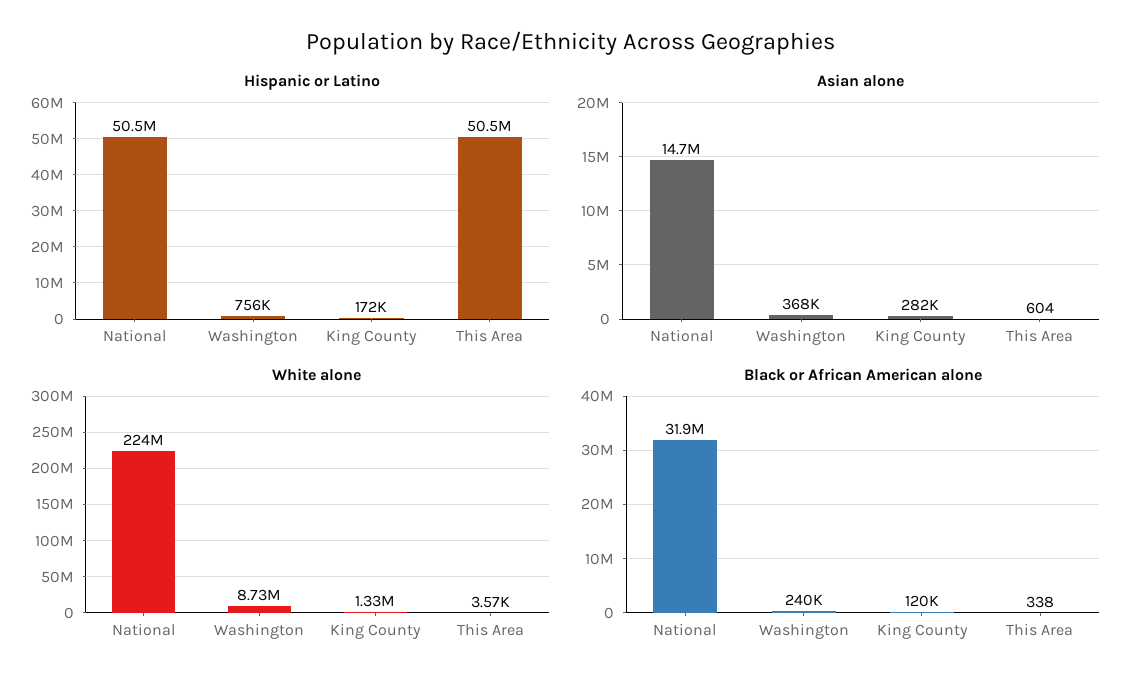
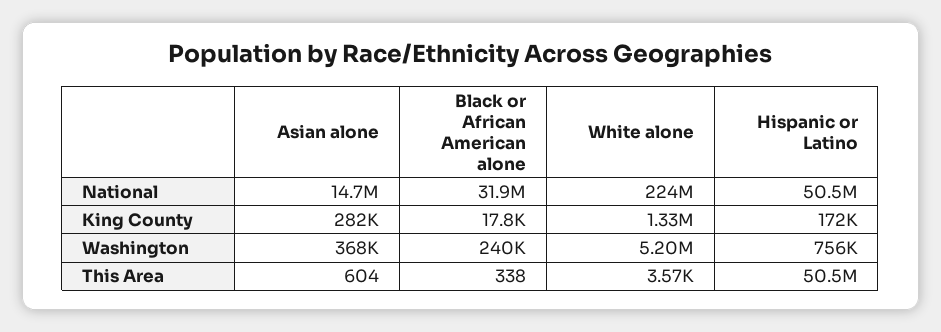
  {
    "Hispanic or Latino": {
      "National": 50500000,
      "Washington": 756000,
      "King County": 172000,
      "This Area": 50500000
    },
    "Asian alone": {
      "National": 14700000,
      "Washington": 368000,
      "King County": 282000,
      "This Area": 604
    },
    "White alone": {
      "National": 224000000,
-     "Washington": 8730000,
+     "Washington": 5200000,
      "King County": 1330000,
      "This Area": 3570
    },
    "Black or African American alone": {
      "National": 31900000,
      "Washington": 240000,
-     "King County": 120000,
+     "King County": 17800,
      "This Area": 338
    }
  }

